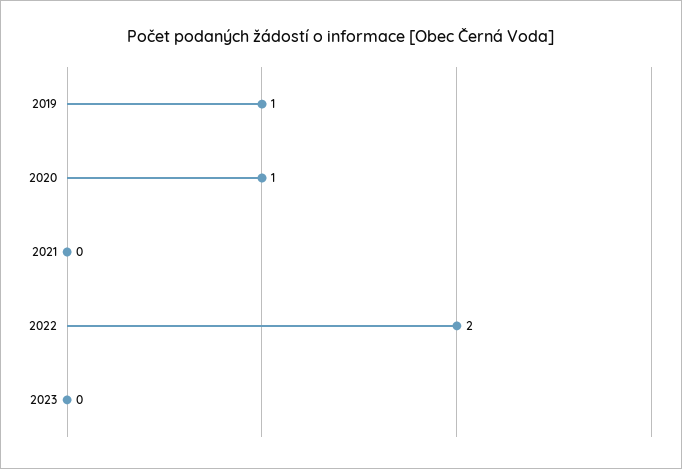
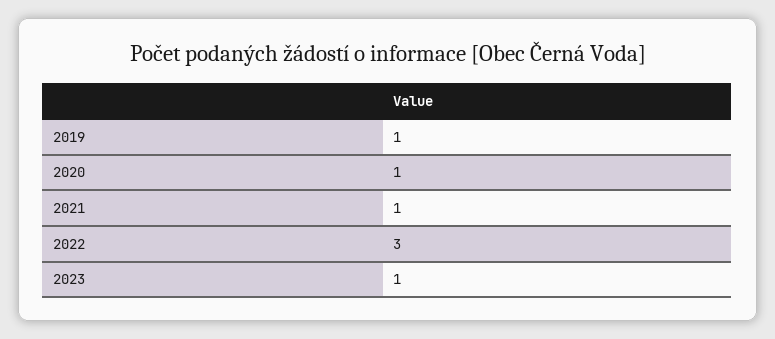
  {
    "2019": 1,
    "2020": 1,
-   "2021": 0,
+   "2021": 1,
-   "2022": 2,
+   "2022": 3,
-   "2023": 0
+   "2023": 1
  }

